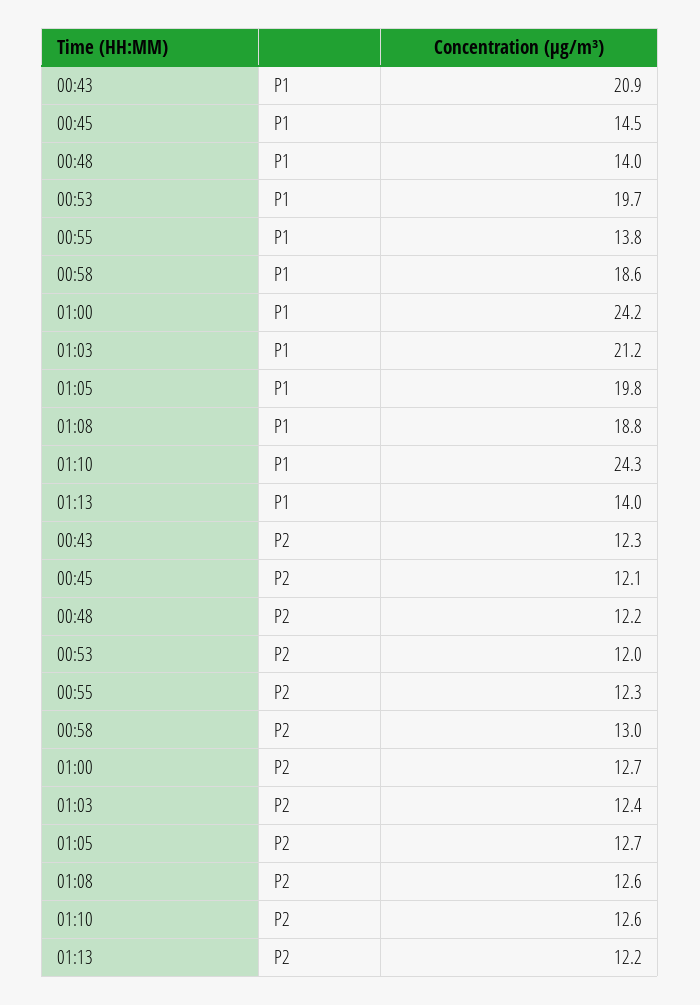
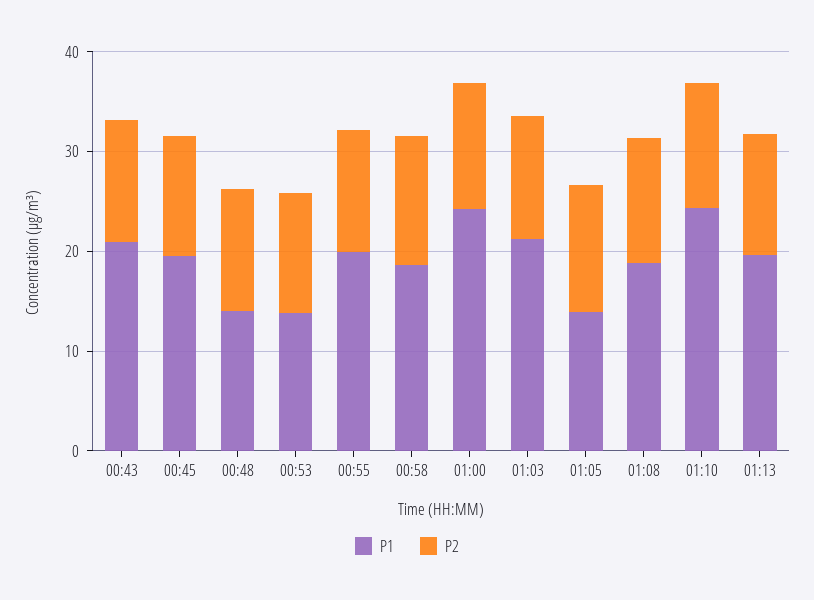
  {
    "P1": {
      "00:43": 20.9,
-     "00:45": 14.5,
+     "00:45": 20,
      "00:48": 14,
-     "00:53": 19.7,
+     "00:53": 14,
-     "00:55": 13.8,
+     "00:55": 20,
      "00:58": 18.6,
      "01:00": 24.2,
      "01:03": 21.2,
-     "01:05": 19.8,
+     "01:05": 14,
      "01:08": 18.8,
      "01:10": 24.3,
-     "01:13": 14
+     "01:13": 20
    },
    "P2": {
      "00:43": 12.3,
      "00:45": 12.1,
      "00:48": 12.2,
      "00:53": 12,
      "00:55": 12.3,
      "00:58": 13,
      "01:00": 12.7,
      "01:03": 12.4,
      "01:05": 12.7,
      "01:08": 12.6,
      "01:10": 12.6,
      "01:13": 12.2
    }
  }

